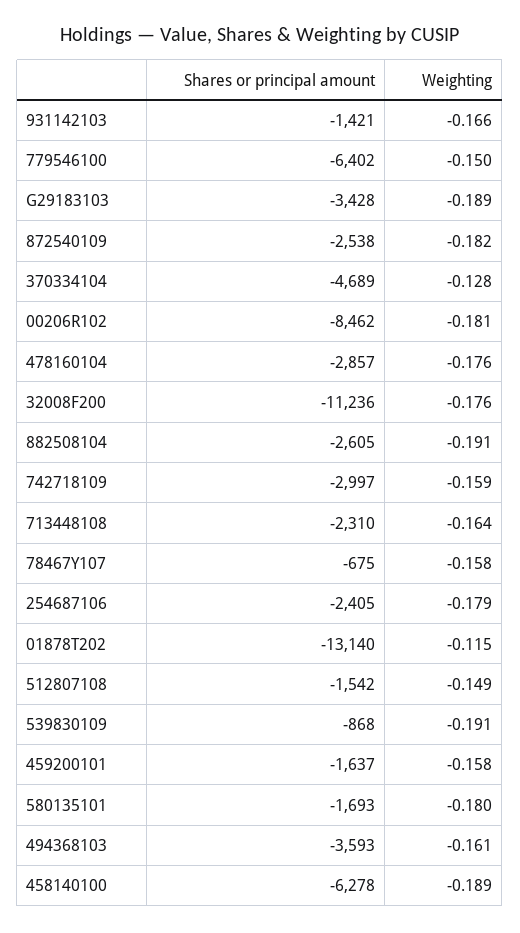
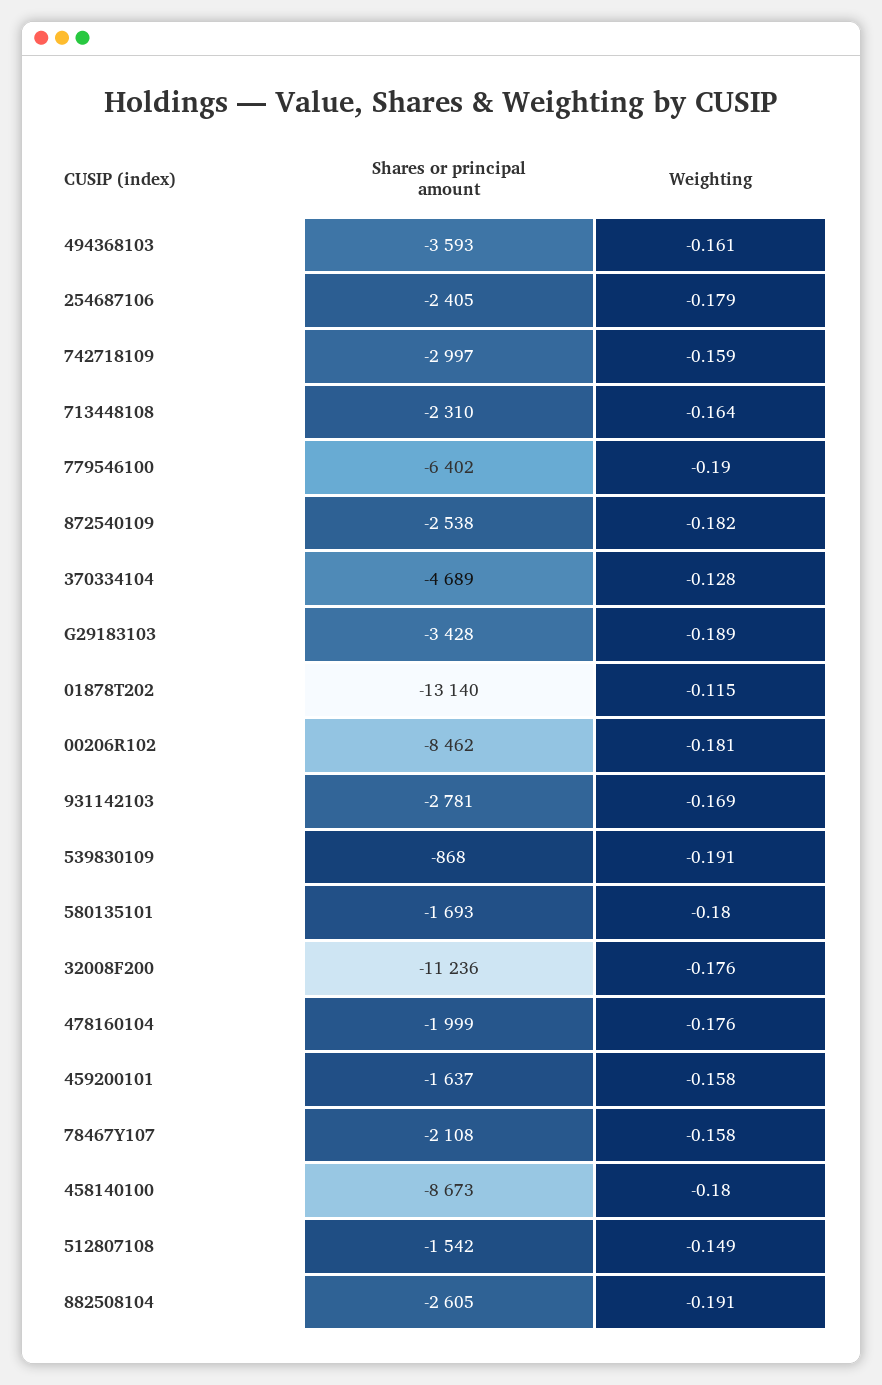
  {
    "Shares or principal amount": {
-     "931142103": -1421,
+     "931142103": -2781,
      "779546100": -6402,
      "G29183103": -3428,
      "872540109": -2538,
      "370334104": -4689,
      "00206R102": -8462,
-     "478160104": -2857,
+     "478160104": -1999,
      "32008F200": -11236,
      "882508104": -2605,
      "742718109": -2997,
      "713448108": -2310,
-     "78467Y107": -675,
+     "78467Y107": -2108,
      "254687106": -2405,
      "01878T202": -13140,
      "512807108": -1542,
      "539830109": -868,
      "459200101": -1637,
      "580135101": -1693,
      "494368103": -3593,
-     "458140100": -6278
+     "458140100": -8673
    },
    "Weighting": {
-     "931142103": -0.166,
+     "931142103": -0.169,
-     "779546100": -0.15,
+     "779546100": -0.19,
      "G29183103": -0.189,
      "872540109": -0.182,
      "370334104": -0.128,
      "00206R102": -0.181,
      "478160104": -0.176,
      "32008F200": -0.176,
      "882508104": -0.191,
      "742718109": -0.159,
      "713448108": -0.164,
      "78467Y107": -0.158,
      "254687106": -0.179,
      "01878T202": -0.115,
      "512807108": -0.149,
      "539830109": -0.191,
      "459200101": -0.158,
      "580135101": -0.18,
      "494368103": -0.161,
-     "458140100": -0.189
+     "458140100": -0.18
    }
  }

